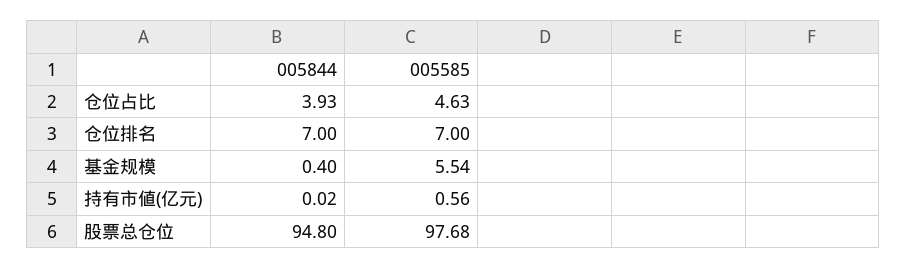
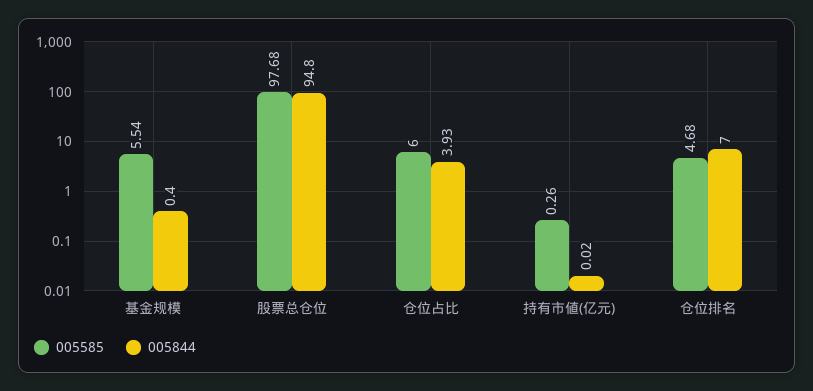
  {
    "005844": {
      "仓位占比": 3.93,
      "仓位排名": 7,
      "基金规模": 0.4,
      "持有市値(亿元)": 0.02,
      "股票总仓位": 94.8
    },
    "005585": {
-     "仓位占比": 4.63,
+     "仓位占比": 6,
-     "仓位排名": 7,
+     "仓位排名": 4.68,
      "基金规模": 5.54,
-     "持有市値(亿元)": 0.56,
+     "持有市値(亿元)": 0.26,
      "股票总仓位": 97.68
    }
  }

